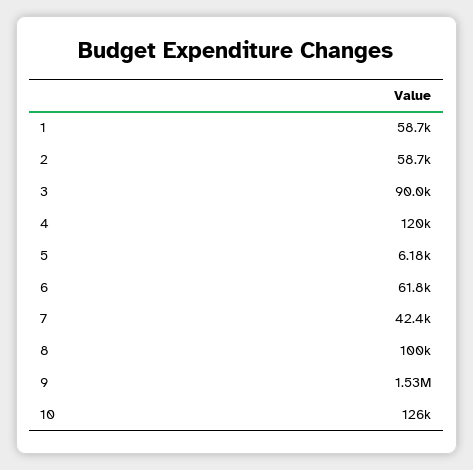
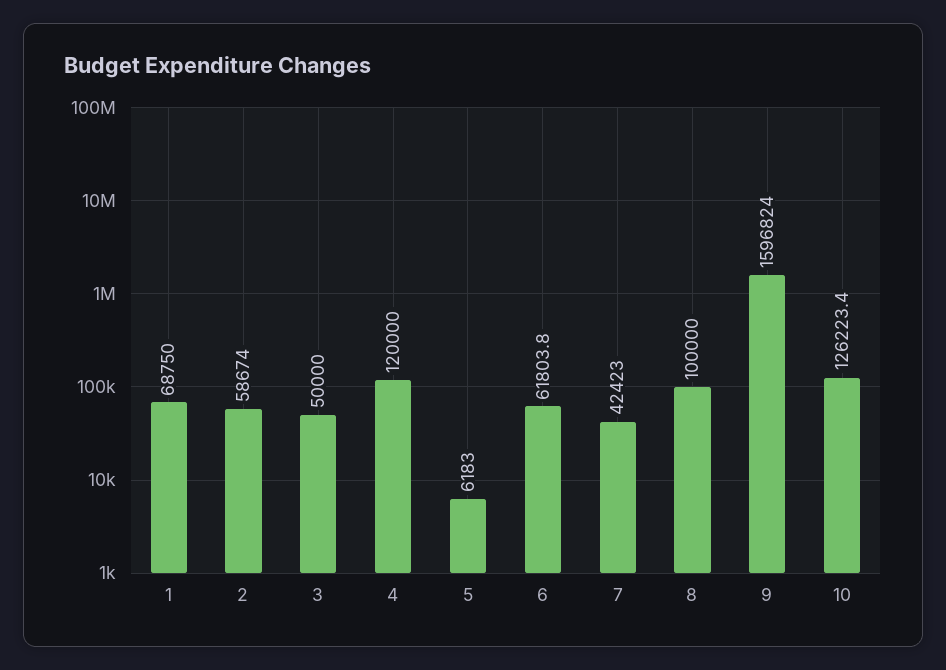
  {
-   "1": 58700,
+   "1": 68750,
    "2": 58674,
-   "3": 90000,
+   "3": 50000,
    "4": 120000,
    "5": 6183,
    "6": 61803.8,
    "7": 42423,
    "8": 100000,
-   "9": 1530000,
+   "9": 1596824,
    "10": 126223.4
  }

